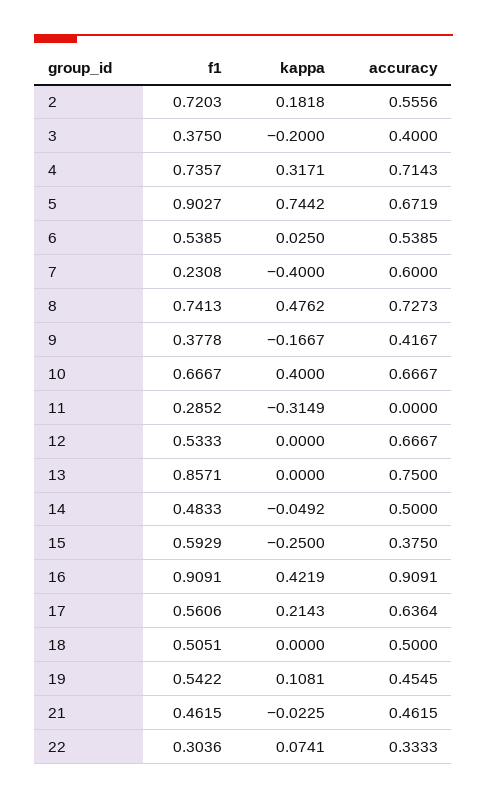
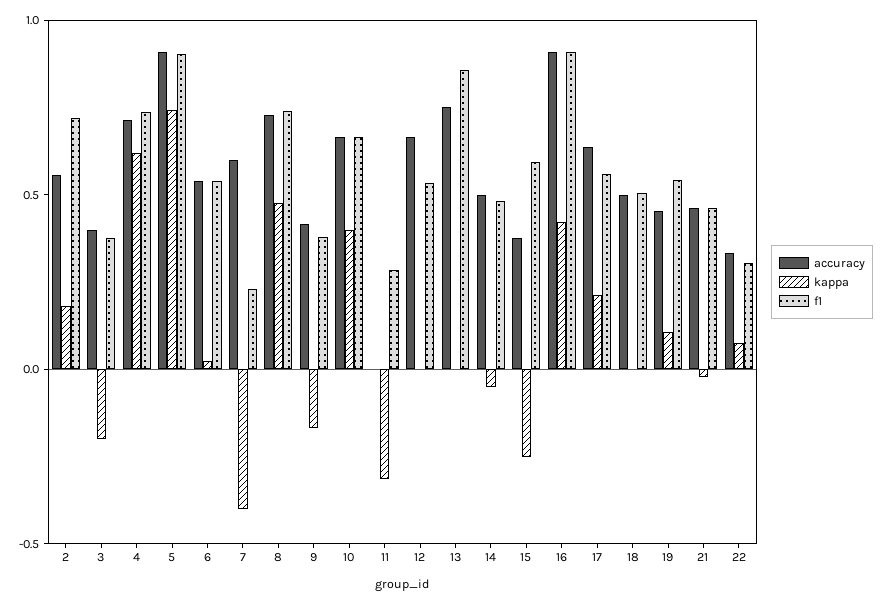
  {
    "f1": {
      "2": 0.7203,
      "3": 0.375,
      "4": 0.7357,
      "5": 0.9027,
      "6": 0.5385,
      "7": 0.2308,
      "8": 0.7413,
      "9": 0.3778,
      "10": 0.6667,
      "11": 0.2852,
      "12": 0.5333,
      "13": 0.8571,
      "14": 0.4833,
      "15": 0.5929,
      "16": 0.9091,
      "17": 0.5606,
      "18": 0.5051,
      "19": 0.5422,
      "21": 0.4615,
      "22": 0.3036
    },
    "kappa": {
      "2": 0.1818,
      "3": -0.2,
-     "4": 0.3171,
+     "4": 0.6,
      "5": 0.7442,
      "6": 0.025,
      "7": -0.4,
      "8": 0.4762,
      "9": -0.1667,
      "10": 0.4,
      "11": -0.3149,
      "12": 0,
      "13": 0,
      "14": -0.0492,
      "15": -0.25,
      "16": 0.4219,
      "17": 0.2143,
      "18": 0,
      "19": 0.1081,
      "21": -0.0225,
      "22": 0.0741
    },
    "accuracy": {
      "2": 0.5556,
      "3": 0.4,
      "4": 0.7143,
-     "5": 0.6719,
+     "5": 0.9,
      "6": 0.5385,
      "7": 0.6,
      "8": 0.7273,
      "9": 0.4167,
      "10": 0.6667,
      "11": 0,
      "12": 0.6667,
      "13": 0.75,
      "14": 0.5,
      "15": 0.375,
      "16": 0.9091,
      "17": 0.6364,
      "18": 0.5,
      "19": 0.4545,
      "21": 0.4615,
      "22": 0.3333
    }
  }

